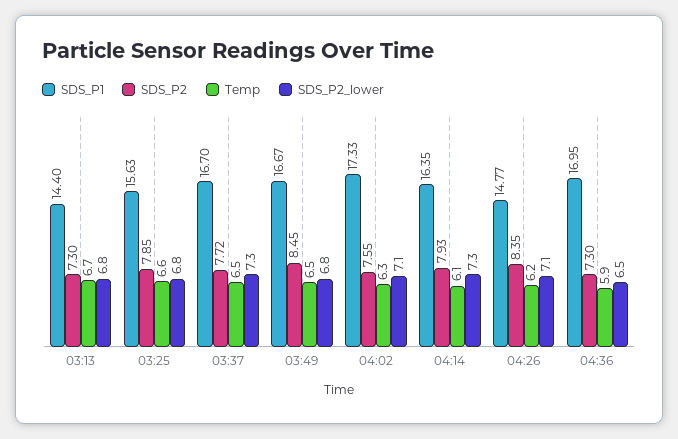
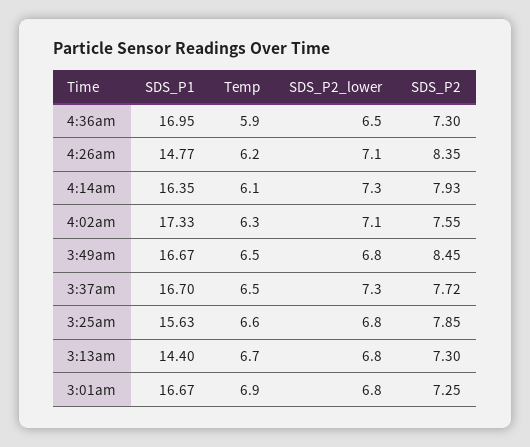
  {
    "SDS_P1": {
      "03:13": 14.4,
      "03:25": 15.63,
      "03:37": 16.7,
      "03:49": 16.67,
      "04:02": 17.33,
      "04:14": 16.35,
      "04:26": 14.77,
-     "04:36": 16.95
+     "04:36": 16.95,
+     "3:01am": 16.67
    },
    "SDS_P2": {
      "03:13": 7.3,
      "03:25": 7.85,
      "03:37": 7.72,
      "03:49": 8.45,
      "04:02": 7.55,
      "04:14": 7.93,
      "04:26": 8.35,
-     "04:36": 7.3
+     "04:36": 7.3,
+     "3:01am": 7.25
    },
    "Temp": {
      "03:13": 6.7,
      "03:25": 6.6,
      "03:37": 6.5,
      "03:49": 6.5,
      "04:02": 6.3,
      "04:14": 6.1,
      "04:26": 6.2,
-     "04:36": 5.9
+     "04:36": 5.9,
+     "3:01am": 6.9
    },
    "SDS_P2_lower": {
      "03:13": 6.8,
      "03:25": 6.8,
      "03:37": 7.3,
      "03:49": 6.8,
      "04:02": 7.1,
      "04:14": 7.3,
      "04:26": 7.1,
-     "04:36": 6.5
+     "04:36": 6.5,
+     "3:01am": 6.8
    }
  }

